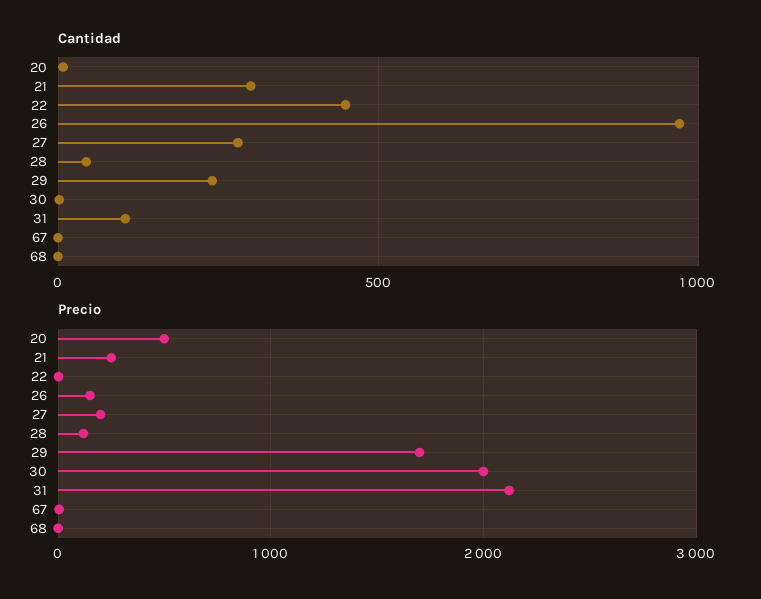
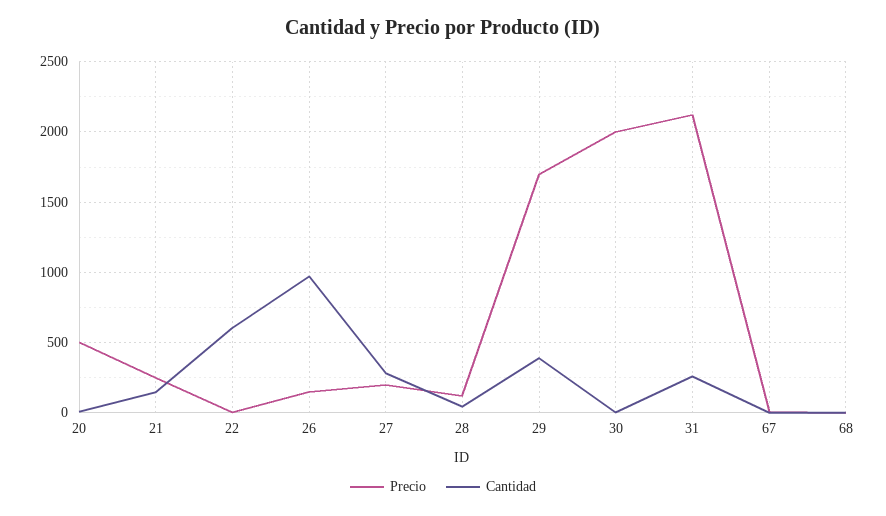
  {
    "Cantidad": {
      "20": 0,
-     "21": 300,
+     "21": 150,
-     "22": 450,
+     "22": 600,
      "26": 950,
      "27": 300,
      "28": 50,
-     "29": 250,
+     "29": 400,
      "30": 0,
-     "31": 100,
+     "31": 250,
      "67": 0,
      "68": 0
    },
    "Precio": {
      "20": 500,
      "21": 250,
      "22": 0,
      "26": 150,
      "27": 200,
      "28": 100,
      "29": 1700,
      "30": 2000,
      "31": 2100,
      "67": 0,
      "68": 0
    }
  }

